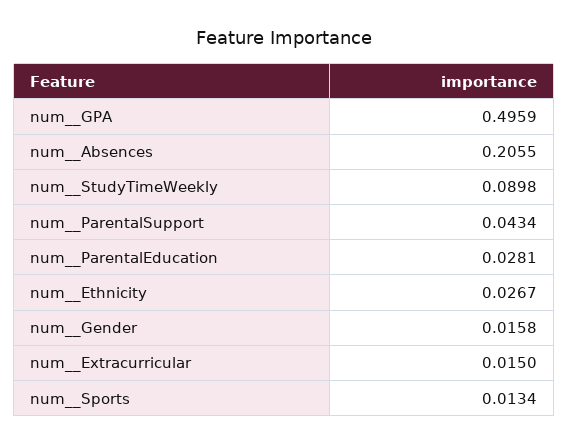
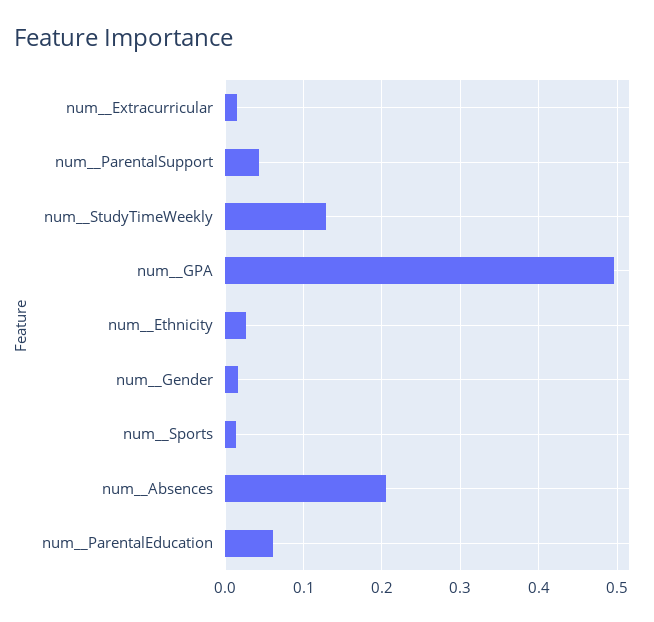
  {
    "num__GPA": 0.4959,
    "num__Absences": 0.2055,
-   "num__StudyTimeWeekly": 0.0898,
+   "num__StudyTimeWeekly": 0.13,
    "num__ParentalSupport": 0.0434,
-   "num__ParentalEducation": 0.0281,
+   "num__ParentalEducation": 0.06,
    "num__Ethnicity": 0.0267,
    "num__Gender": 0.0158,
    "num__Extracurricular": 0.015,
    "num__Sports": 0.0134
  }

